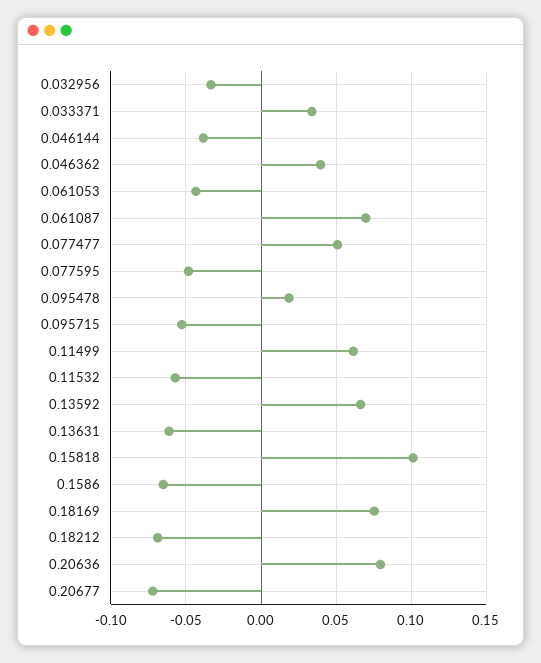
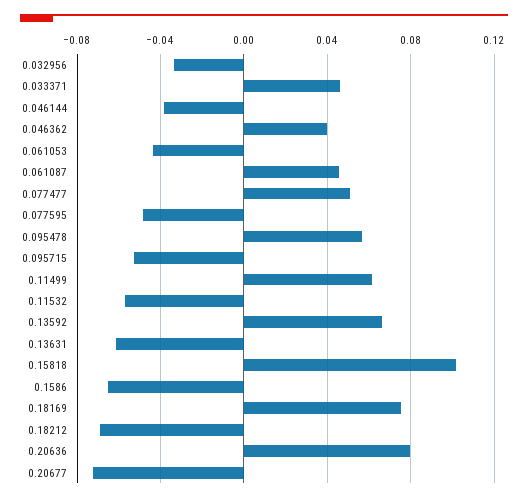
  {
    "0.032956": -0.035,
-   "0.033371": 0.035,
+   "0.033371": 0.045,
    "0.046144": -0.04,
    "0.046362": 0.04,
    "0.061053": -0.045,
-   "0.061087": 0.07,
+   "0.061087": 0.045,
    "0.077477": 0.05,
    "0.077595": -0.05,
-   "0.095478": 0.02,
+   "0.095478": 0.055,
    "0.095715": -0.055,
    "0.11499": 0.06,
    "0.11532": -0.055,
    "0.13592": 0.065,
    "0.13631": -0.06,
    "0.15818": 0.1,
    "0.1586": -0.065,
    "0.18169": 0.075,
    "0.18212": -0.07,
    "0.20636": 0.08,
    "0.20677": -0.07
  }

